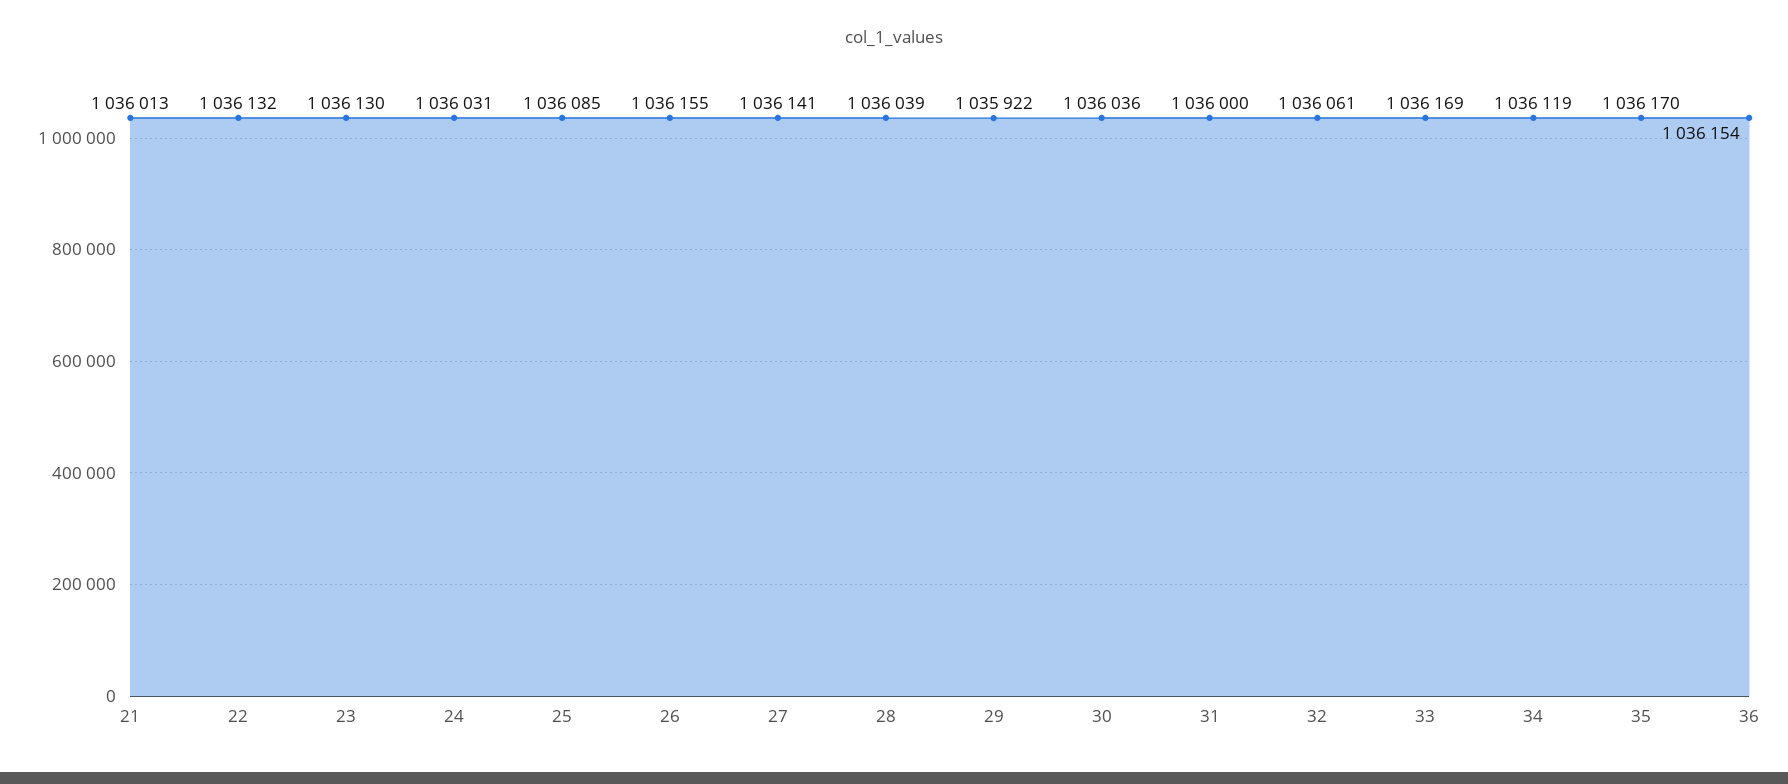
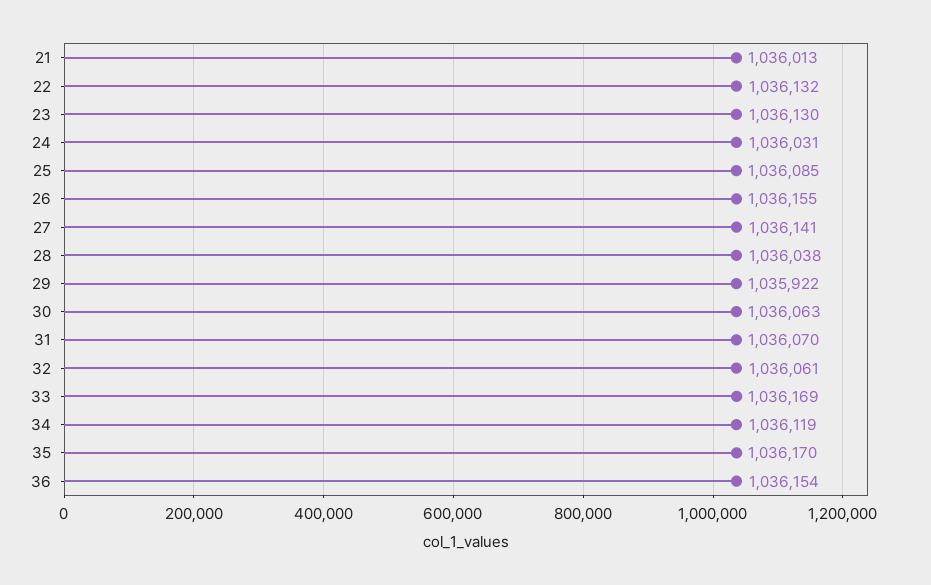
  {
    "21": 1036013,
    "22": 1036132,
    "23": 1036130,
    "24": 1036031,
    "25": 1036085,
    "26": 1036155,
    "27": 1036141,
-   "28": 1036039,
+   "28": 1036038,
    "29": 1035922,
-   "30": 1036036,
+   "30": 1036063,
-   "31": 1036000,
+   "31": 1036070,
    "32": 1036061,
    "33": 1036169,
    "34": 1036119,
    "35": 1036170,
    "36": 1036154
  }

